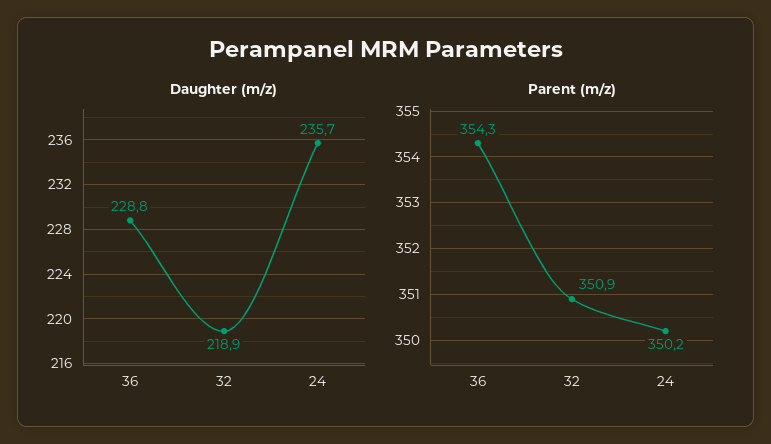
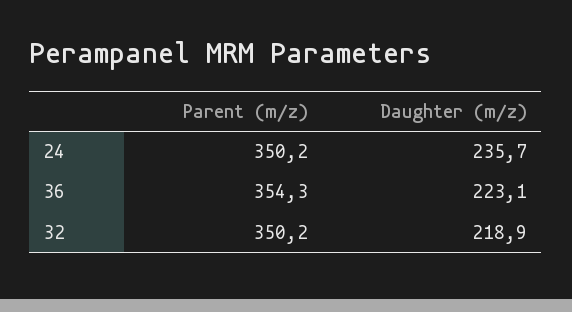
  {
    "Daughter (m/z)": {
-     "36": 228.8,
+     "36": 223.1,
      "32": 218.9,
      "24": 235.7
    },
    "Parent (m/z)": {
      "36": 354.3,
-     "32": 350.9,
+     "32": 350.2,
      "24": 350.2
    }
  }

